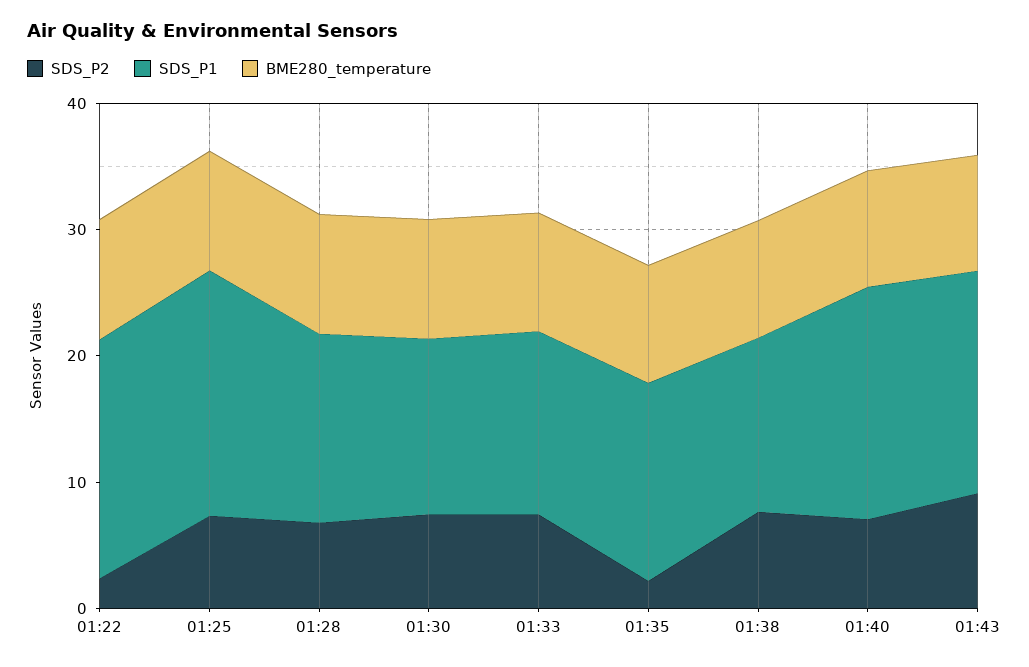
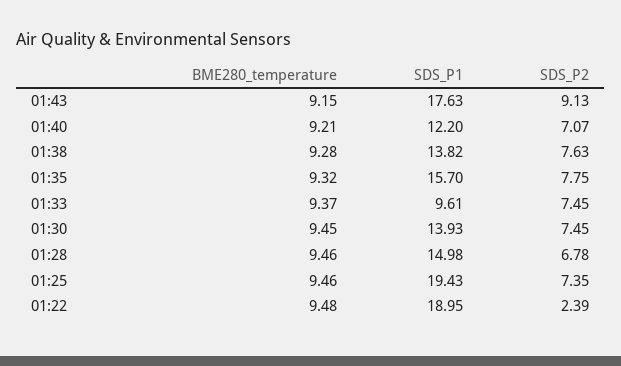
  {
    "SDS_P2": {
      "01:22": 2.39,
      "01:25": 7.35,
      "01:28": 6.78,
      "01:30": 7.45,
      "01:33": 7.45,
-     "01:35": 2,
+     "01:35": 7.75,
      "01:38": 7.63,
      "01:40": 7.07,
      "01:43": 9.13
    },
    "SDS_P1": {
      "01:22": 18.95,
      "01:25": 19.43,
      "01:28": 14.98,
      "01:30": 13.93,
-     "01:33": 14,
+     "01:33": 9.61,
      "01:35": 15.7,
      "01:38": 13.82,
-     "01:40": 18,
+     "01:40": 12.2,
      "01:43": 17.63
    },
    "BME280_temperature": {
      "01:22": 9.48,
      "01:25": 9.46,
      "01:28": 9.46,
      "01:30": 9.45,
      "01:33": 9.37,
      "01:35": 9.32,
      "01:38": 9.28,
      "01:40": 9.21,
      "01:43": 9.15
    }
  }

